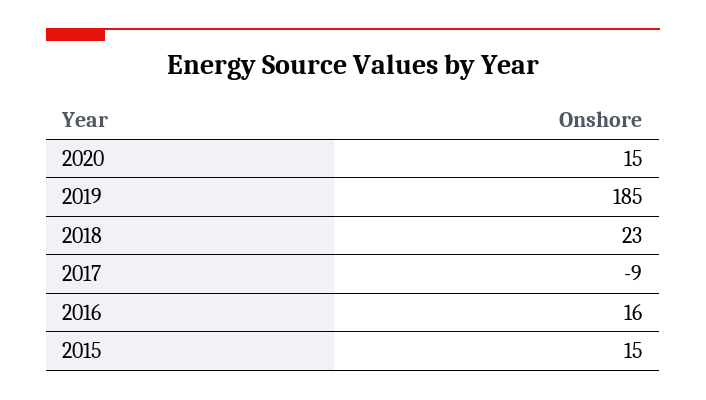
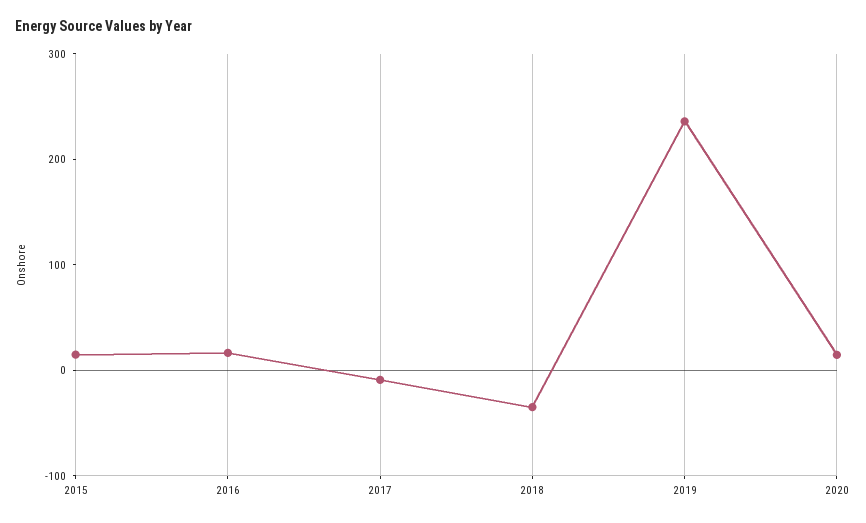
  {
    "2020": 15,
-   "2019": 185,
+   "2019": 240,
-   "2018": 23,
+   "2018": -40,
    "2017": -9,
    "2016": 16,
    "2015": 15
  }

